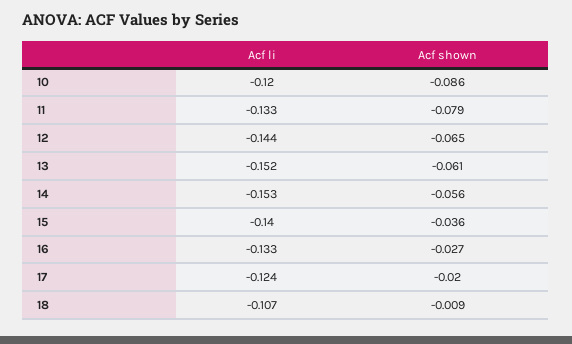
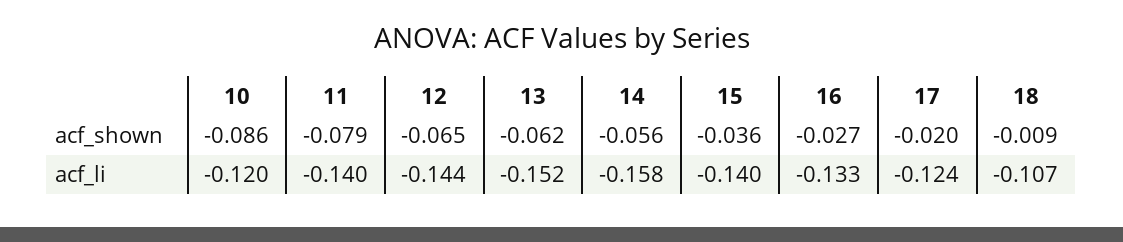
  {
    "Acf li": {
      "10": -0.12,
-     "11": -0.133,
+     "11": -0.14,
      "12": -0.144,
      "13": -0.152,
-     "14": -0.153,
+     "14": -0.158,
      "15": -0.14,
      "16": -0.133,
      "17": -0.124,
      "18": -0.107
    },
    "Acf shown": {
      "10": -0.086,
      "11": -0.079,
      "12": -0.065,
-     "13": -0.061,
+     "13": -0.062,
      "14": -0.056,
      "15": -0.036,
      "16": -0.027,
      "17": -0.02,
      "18": -0.009
    }
  }

